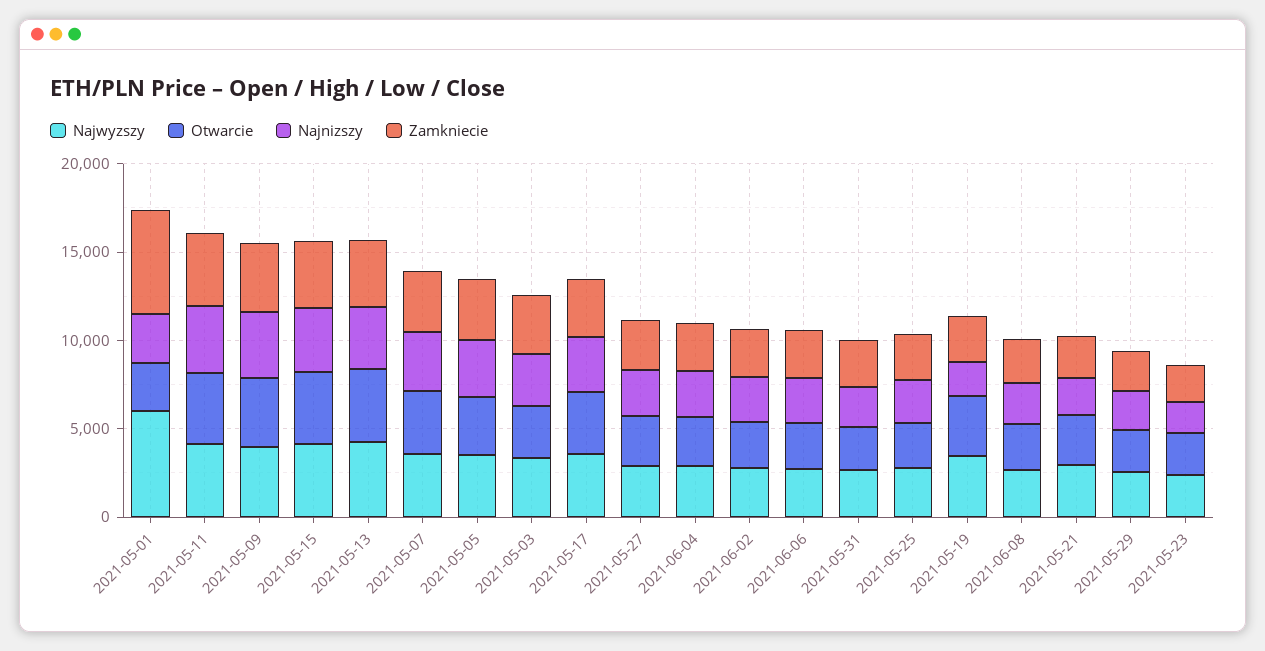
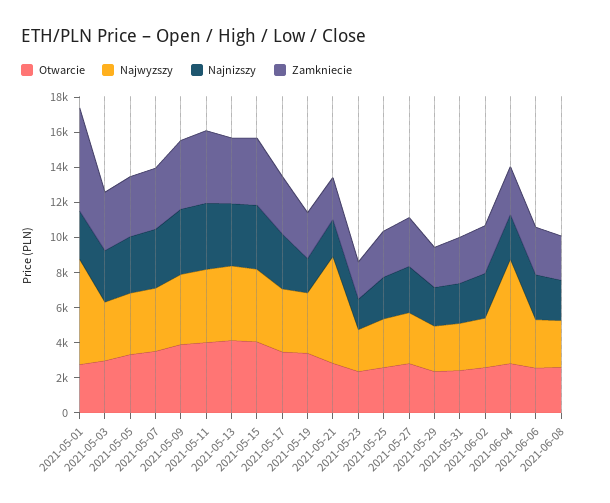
  {
    "Najwyzszy": {
      "2021-05-01": 6000,
      "2021-05-11": 4000,
      "2021-05-09": 4000,
      "2021-05-15": 4000,
      "2021-05-13": 4000,
      "2021-05-07": 3500,
      "2021-05-05": 3500,
      "2021-05-03": 3500,
      "2021-05-17": 3500,
      "2021-05-27": 3000,
-     "2021-06-04": 3000,
+     "2021-06-04": 6000,
      "2021-06-02": 3000,
      "2021-06-06": 2500,
      "2021-05-31": 2500,
      "2021-05-25": 3000,
      "2021-05-19": 3500,
      "2021-06-08": 2500,
-     "2021-05-21": 3000,
+     "2021-05-21": 6000,
      "2021-05-29": 2500,
      "2021-05-23": 2500
    },
    "Otwarcie": {
      "2021-05-01": 3000,
      "2021-05-11": 4000,
      "2021-05-09": 4000,
      "2021-05-15": 4000,
      "2021-05-13": 4000,
      "2021-05-07": 3500,
      "2021-05-05": 3500,
      "2021-05-03": 3000,
      "2021-05-17": 3500,
      "2021-05-27": 3000,
      "2021-06-04": 3000,
      "2021-06-02": 2500,
      "2021-06-06": 2500,
      "2021-05-31": 2500,
      "2021-05-25": 2500,
      "2021-05-19": 3500,
      "2021-06-08": 2500,
      "2021-05-21": 3000,
      "2021-05-29": 2500,
      "2021-05-23": 2500
    },
    "Najnizszy": {
      "2021-05-01": 2500,
      "2021-05-11": 4000,
      "2021-05-09": 3500,
      "2021-05-15": 3500,
      "2021-05-13": 3500,
      "2021-05-07": 3500,
      "2021-05-05": 3000,
      "2021-05-03": 3000,
      "2021-05-17": 3000,
      "2021-05-27": 2500,
      "2021-06-04": 2500,
      "2021-06-02": 2500,
      "2021-06-06": 2500,
      "2021-05-31": 2500,
      "2021-05-25": 2500,
      "2021-05-19": 2000,
      "2021-06-08": 2500,
      "2021-05-21": 2000,
      "2021-05-29": 2000,
      "2021-05-23": 1500
    },
    "Zamkniecie": {
      "2021-05-01": 6000,
      "2021-05-11": 4000,
      "2021-05-09": 4000,
      "2021-05-15": 4000,
      "2021-05-13": 4000,
      "2021-05-07": 3500,
      "2021-05-05": 3500,
      "2021-05-03": 3500,
      "2021-05-17": 3500,
      "2021-05-27": 3000,
      "2021-06-04": 2500,
      "2021-06-02": 2500,
      "2021-06-06": 2500,
      "2021-05-31": 2500,
      "2021-05-25": 2500,
      "2021-05-19": 2500,
      "2021-06-08": 2500,
      "2021-05-21": 2500,
      "2021-05-29": 2500,
      "2021-05-23": 2000
    }
  }

